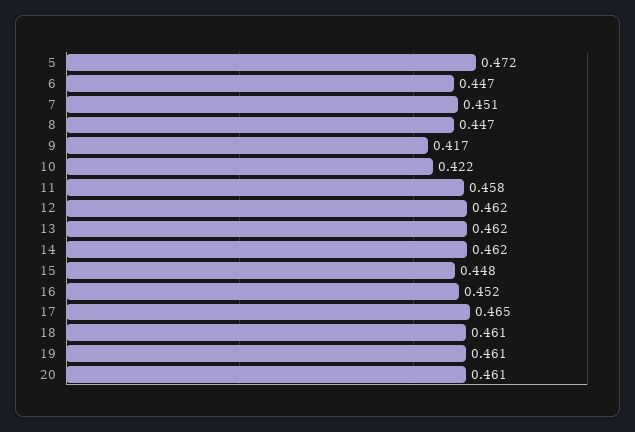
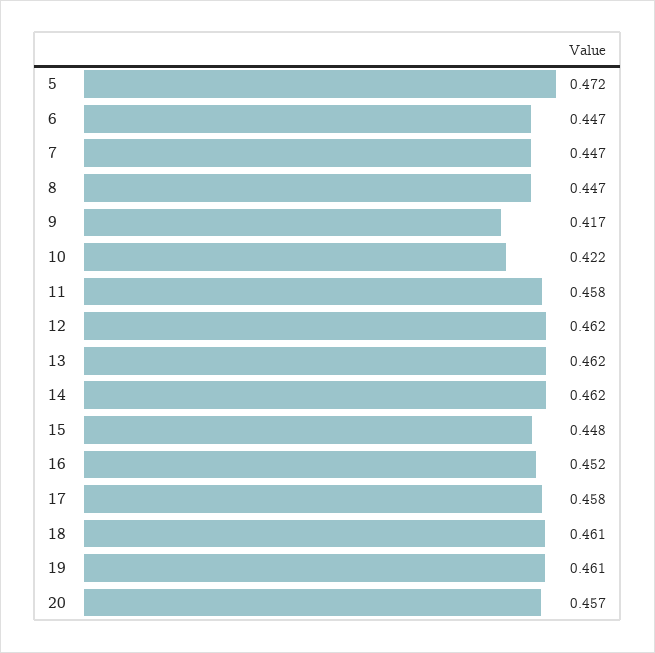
  {
    "5": 0.472,
    "6": 0.447,
-   "7": 0.451,
+   "7": 0.447,
    "8": 0.447,
    "9": 0.417,
    "10": 0.422,
    "11": 0.458,
    "12": 0.462,
    "13": 0.462,
    "14": 0.462,
    "15": 0.448,
    "16": 0.452,
-   "17": 0.465,
+   "17": 0.458,
    "18": 0.461,
    "19": 0.461,
-   "20": 0.461
+   "20": 0.457
  }

